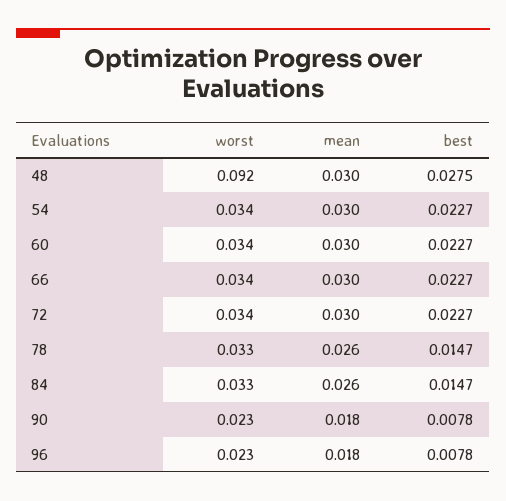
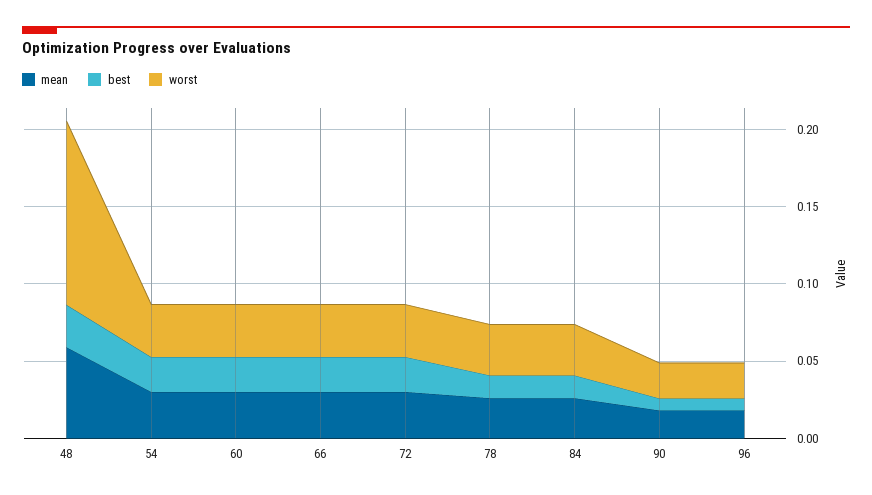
  {
    "worst": {
-     "48": 0.092,
+     "48": 0.12,
      "54": 0.034,
      "60": 0.034,
      "66": 0.034,
      "72": 0.034,
      "78": 0.033,
      "84": 0.033,
      "90": 0.023,
      "96": 0.023
    },
    "mean": {
-     "48": 0.03,
+     "48": 0.06,
      "54": 0.03,
      "60": 0.03,
      "66": 0.03,
      "72": 0.03,
      "78": 0.026,
      "84": 0.026,
      "90": 0.018,
      "96": 0.018
    },
    "best": {
      "48": 0.0275,
      "54": 0.0227,
      "60": 0.0227,
      "66": 0.0227,
      "72": 0.0227,
      "78": 0.0147,
      "84": 0.0147,
      "90": 0.0078,
      "96": 0.0078
    }
  }

